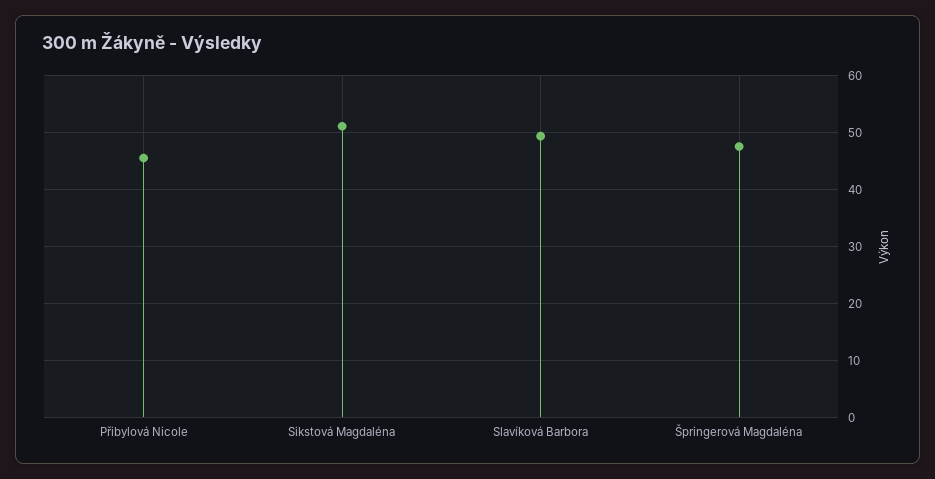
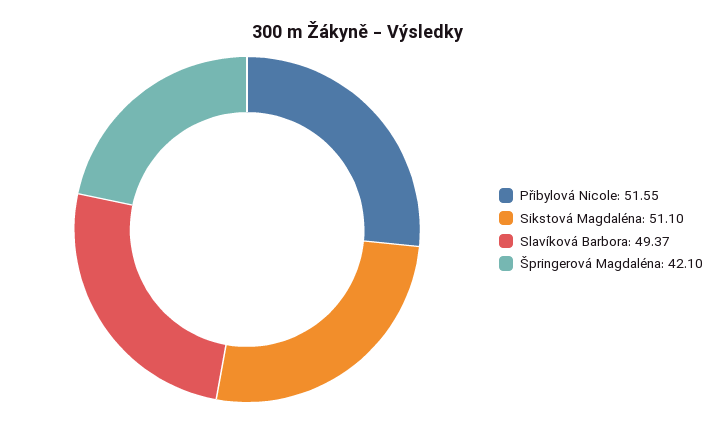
  {
-   "Přibylová Nicole": 46,
+   "Přibylová Nicole": 51.55,
    "Sikstová Magdaléna": 51.1,
    "Slavíková Barbora": 49.37,
-   "Špringerová Magdaléna": 48
+   "Špringerová Magdaléna": 42.1
  }

